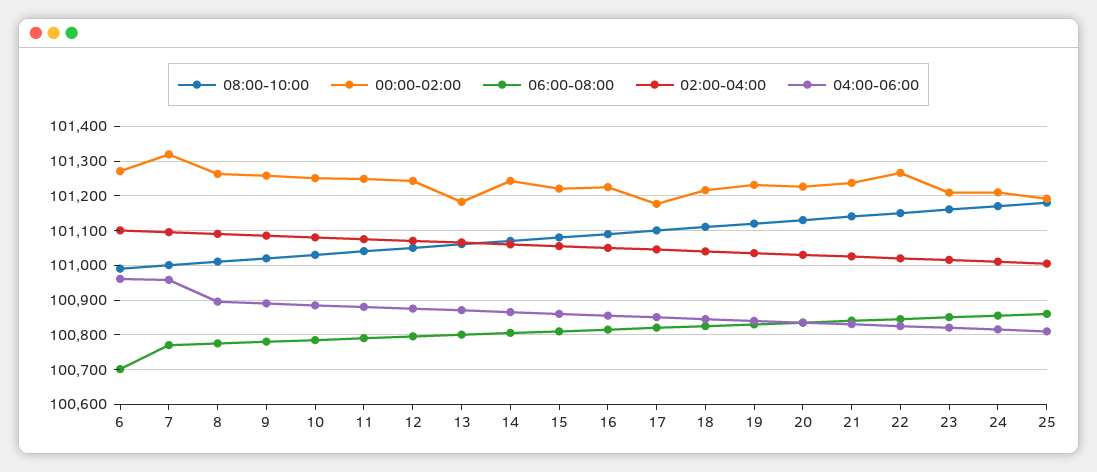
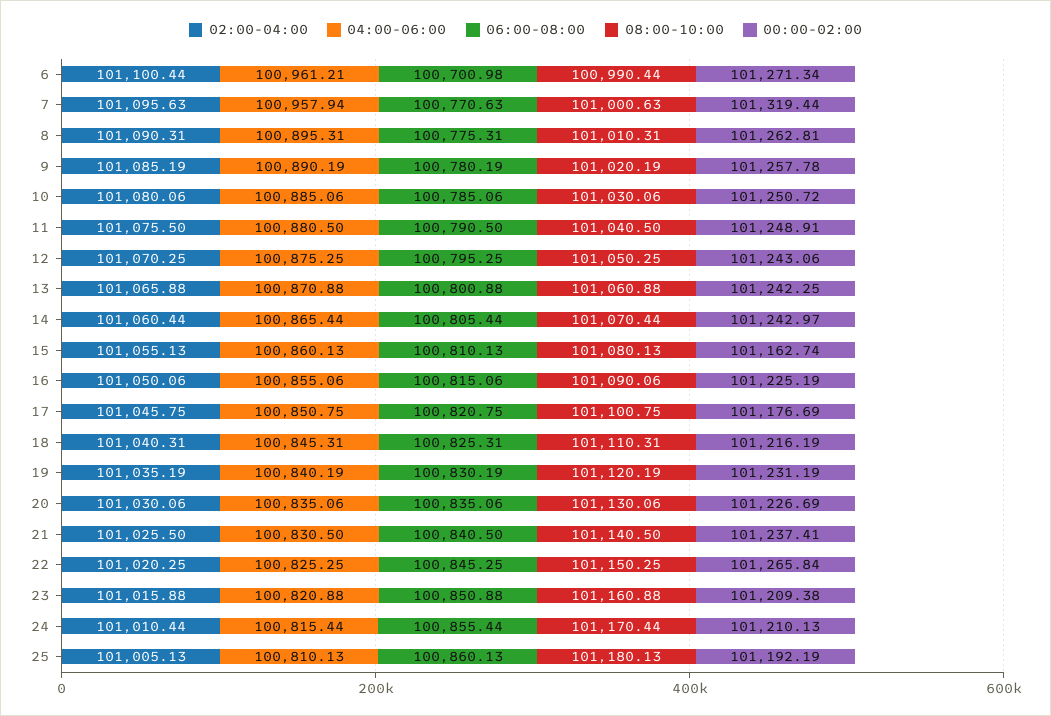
  {
    "08:00-10:00": {
      "6": 100990.44,
      "7": 101000.63,
      "8": 101010.31,
      "9": 101020.19,
      "10": 101030.06,
      "11": 101040.5,
      "12": 101050.25,
      "13": 101060.88,
      "14": 101070.44,
      "15": 101080.13,
      "16": 101090.06,
      "17": 101100.75,
      "18": 101110.31,
      "19": 101120.19,
      "20": 101130.06,
      "21": 101140.5,
      "22": 101150.25,
      "23": 101160.88,
      "24": 101170.44,
      "25": 101180.13
    },
    "00:00-02:00": {
      "6": 101271.34,
      "7": 101319.44,
      "8": 101262.81,
      "9": 101257.78,
      "10": 101250.72,
      "11": 101248.91,
      "12": 101243.06,
-     "13": 101180,
+     "13": 101242.25,
      "14": 101242.97,
-     "15": 101220,
+     "15": 101162.74,
      "16": 101225.19,
      "17": 101176.69,
      "18": 101216.19,
      "19": 101231.19,
      "20": 101226.69,
      "21": 101237.41,
      "22": 101265.84,
      "23": 101209.38,
      "24": 101210.13,
      "25": 101192.19
    },
    "06:00-08:00": {
      "6": 100700.98,
      "7": 100770.63,
      "8": 100775.31,
      "9": 100780.19,
      "10": 100785.06,
      "11": 100790.5,
      "12": 100795.25,
      "13": 100800.88,
      "14": 100805.44,
      "15": 100810.13,
      "16": 100815.06,
      "17": 100820.75,
      "18": 100825.31,
      "19": 100830.19,
      "20": 100835.06,
      "21": 100840.5,
      "22": 100845.25,
      "23": 100850.88,
      "24": 100855.44,
      "25": 100860.13
    },
    "02:00-04:00": {
      "6": 101100.44,
      "7": 101095.63,
      "8": 101090.31,
      "9": 101085.19,
      "10": 101080.06,
      "11": 101075.5,
      "12": 101070.25,
      "13": 101065.88,
      "14": 101060.44,
      "15": 101055.13,
      "16": 101050.06,
      "17": 101045.75,
      "18": 101040.31,
      "19": 101035.19,
      "20": 101030.06,
      "21": 101025.5,
      "22": 101020.25,
      "23": 101015.88,
      "24": 101010.44,
      "25": 101005.13
    },
    "04:00-06:00": {
      "6": 100961.21,
      "7": 100957.94,
      "8": 100895.31,
      "9": 100890.19,
      "10": 100885.06,
      "11": 100880.5,
      "12": 100875.25,
      "13": 100870.88,
      "14": 100865.44,
      "15": 100860.13,
      "16": 100855.06,
      "17": 100850.75,
      "18": 100845.31,
      "19": 100840.19,
      "20": 100835.06,
      "21": 100830.5,
      "22": 100825.25,
      "23": 100820.88,
      "24": 100815.44,
      "25": 100810.13
    }
  }

